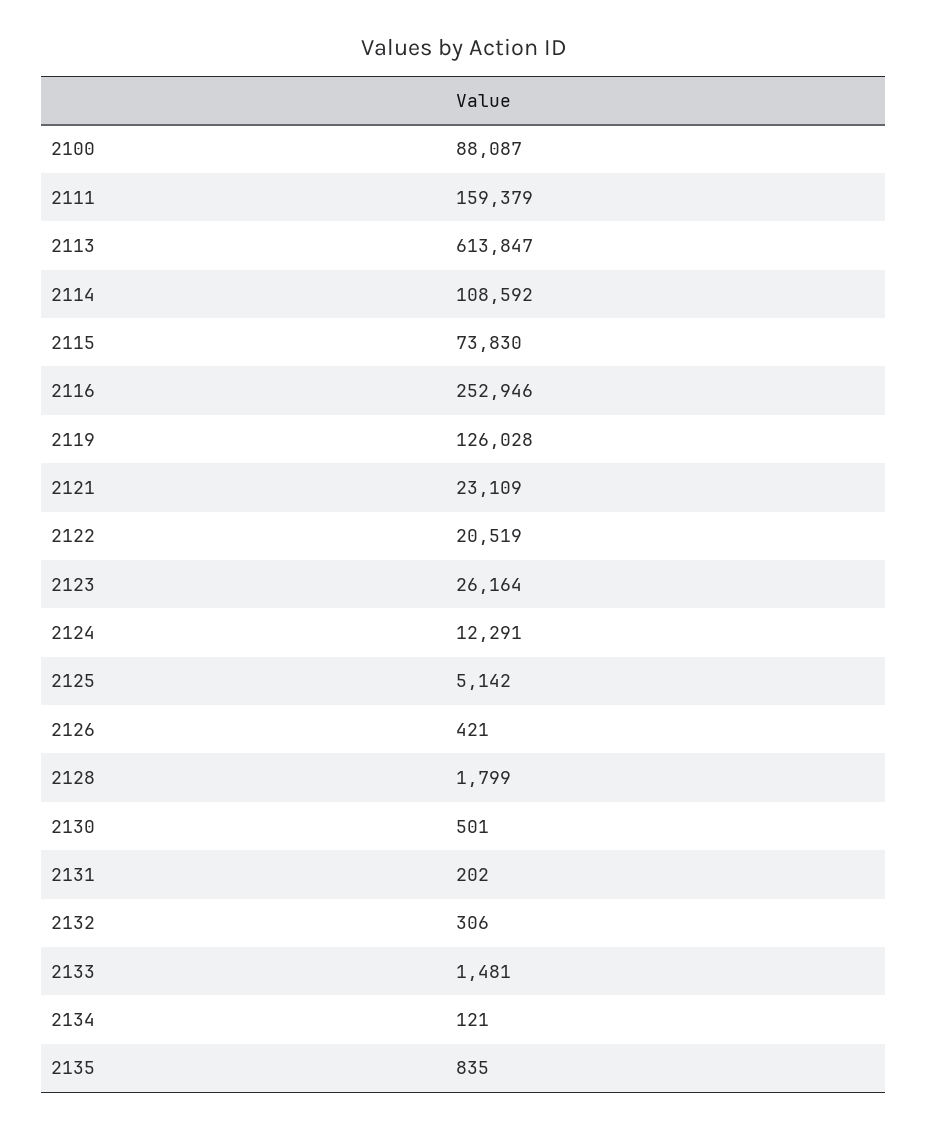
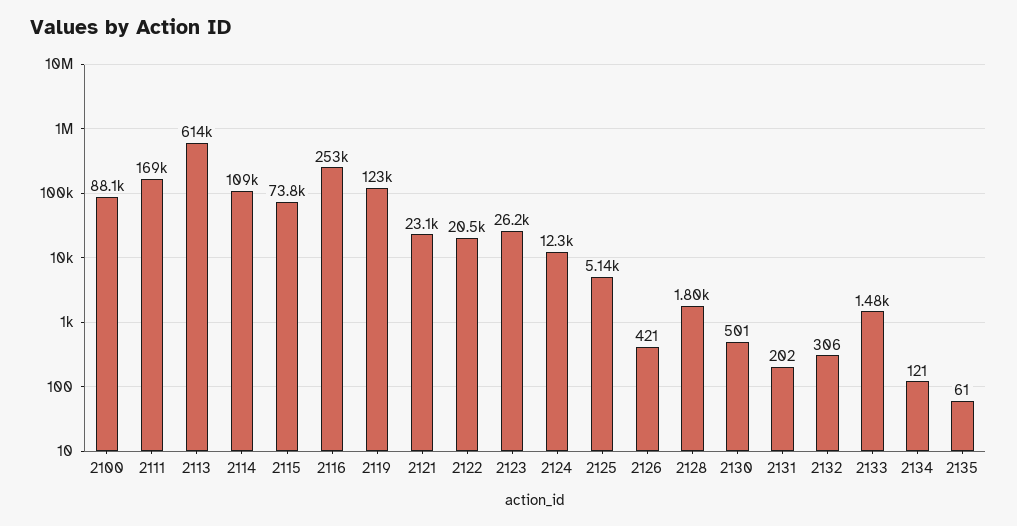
  {
    "2100": 88087,
-   "2111": 159379,
+   "2111": 169000,
    "2113": 613847,
    "2114": 108592,
    "2115": 73830,
    "2116": 252946,
-   "2119": 126028,
+   "2119": 123000,
    "2121": 23109,
    "2122": 20519,
    "2123": 26164,
    "2124": 12291,
    "2125": 5142,
    "2126": 421,
    "2128": 1799,
    "2130": 501,
    "2131": 202,
    "2132": 306,
    "2133": 1481,
    "2134": 121,
-   "2135": 835
+   "2135": 61
  }

